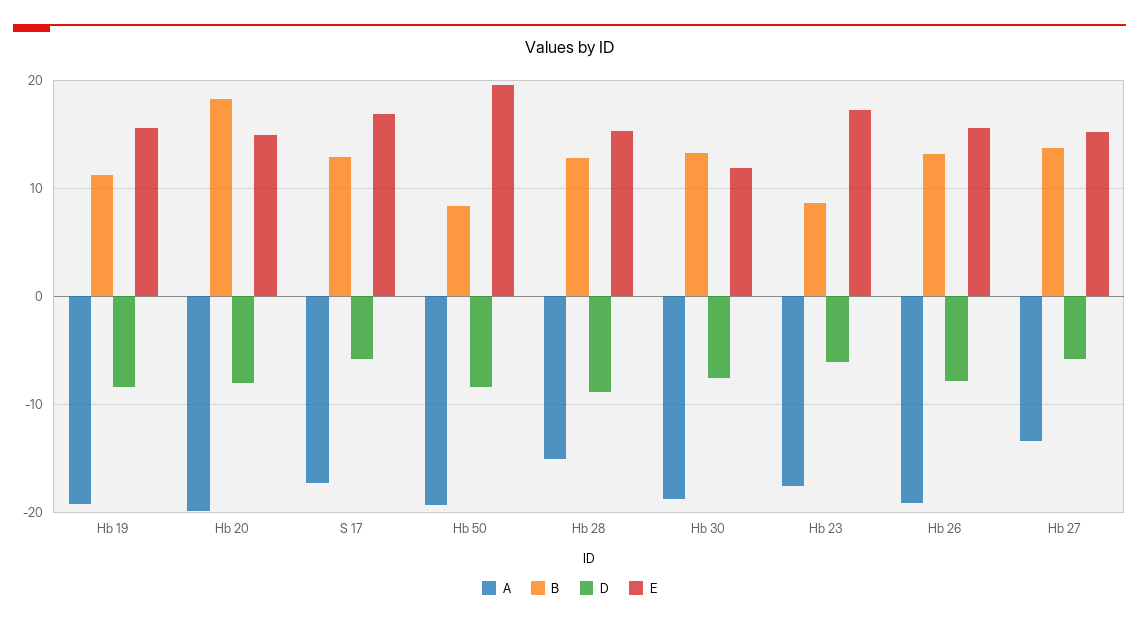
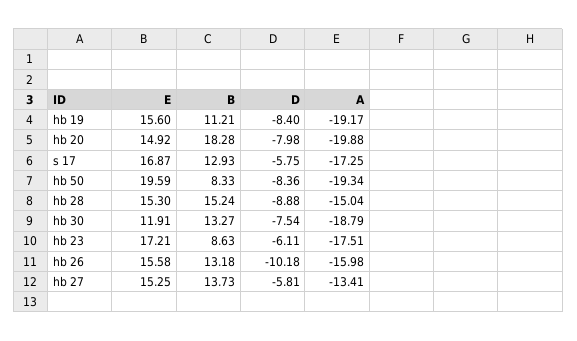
  {
    "A": {
      "Hb 19": -19.17,
      "Hb 20": -19.88,
      "S 17": -17.25,
      "Hb 50": -19.34,
      "Hb 28": -15.04,
      "Hb 30": -18.79,
      "Hb 23": -17.51,
-     "Hb 26": -19,
+     "Hb 26": -15.98,
      "Hb 27": -13.41
    },
    "B": {
      "Hb 19": 11.21,
      "Hb 20": 18.28,
      "S 17": 12.93,
      "Hb 50": 8.33,
-     "Hb 28": 13,
+     "Hb 28": 15.24,
      "Hb 30": 13.27,
      "Hb 23": 8.63,
      "Hb 26": 13.18,
      "Hb 27": 13.73
    },
    "D": {
      "Hb 19": -8.4,
      "Hb 20": -7.98,
      "S 17": -5.75,
      "Hb 50": -8.36,
      "Hb 28": -8.88,
      "Hb 30": -7.54,
      "Hb 23": -6.11,
-     "Hb 26": -8,
+     "Hb 26": -10.18,
      "Hb 27": -5.81
    },
    "E": {
      "Hb 19": 15.6,
      "Hb 20": 14.92,
      "S 17": 16.87,
      "Hb 50": 19.59,
      "Hb 28": 15.3,
      "Hb 30": 11.91,
      "Hb 23": 17.21,
      "Hb 26": 15.58,
      "Hb 27": 15.25
    }
  }

